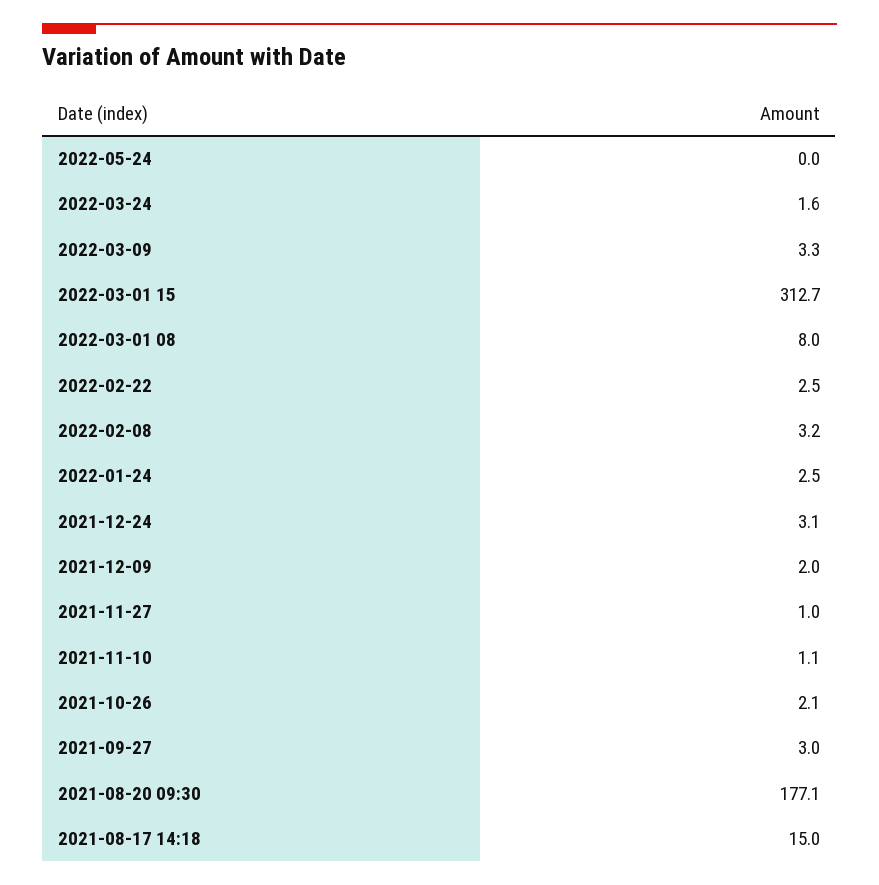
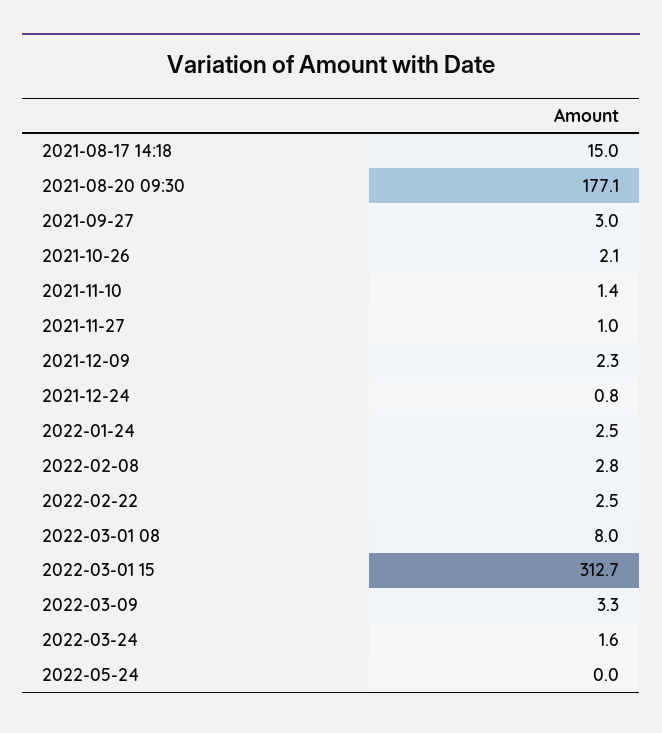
  {
    "2022-05-24": 0,
    "2022-03-24": 1.6,
    "2022-03-09": 3.3,
    "2022-03-01 15": 312.7,
    "2022-03-01 08": 8,
    "2022-02-22": 2.5,
-   "2022-02-08": 3.2,
+   "2022-02-08": 2.8,
    "2022-01-24": 2.5,
-   "2021-12-24": 3.1,
+   "2021-12-24": 0.8,
-   "2021-12-09": 2,
+   "2021-12-09": 2.3,
    "2021-11-27": 1,
-   "2021-11-10": 1.1,
+   "2021-11-10": 1.4,
    "2021-10-26": 2.1,
    "2021-09-27": 3,
    "2021-08-20 09:30": 177.1,
    "2021-08-17 14:18": 15
  }

